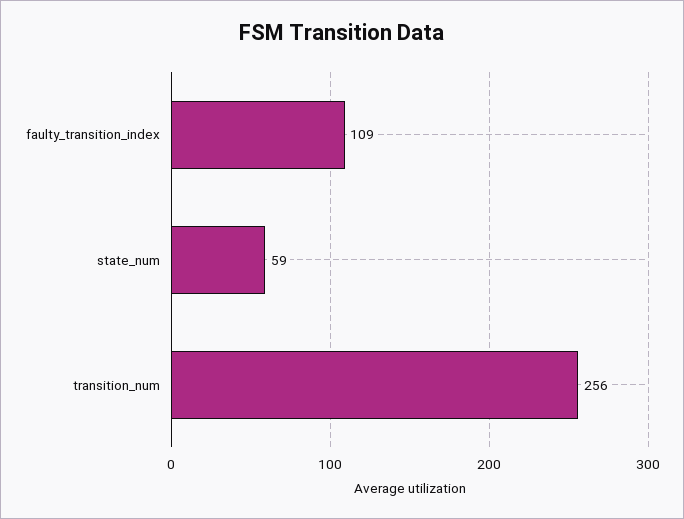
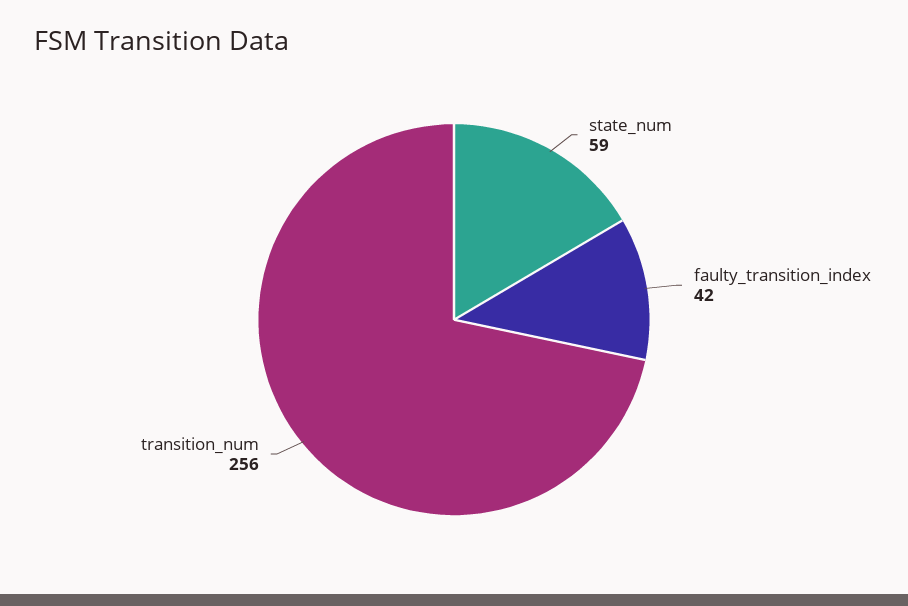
  {
-   "faulty_transition_index": 109,
+   "faulty_transition_index": 42,
    "state_num": 59,
    "transition_num": 256
  }

